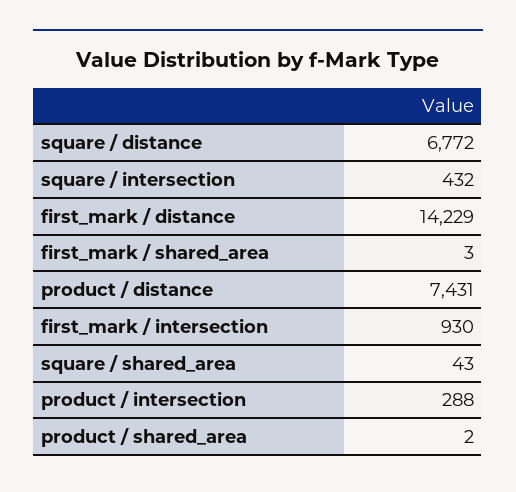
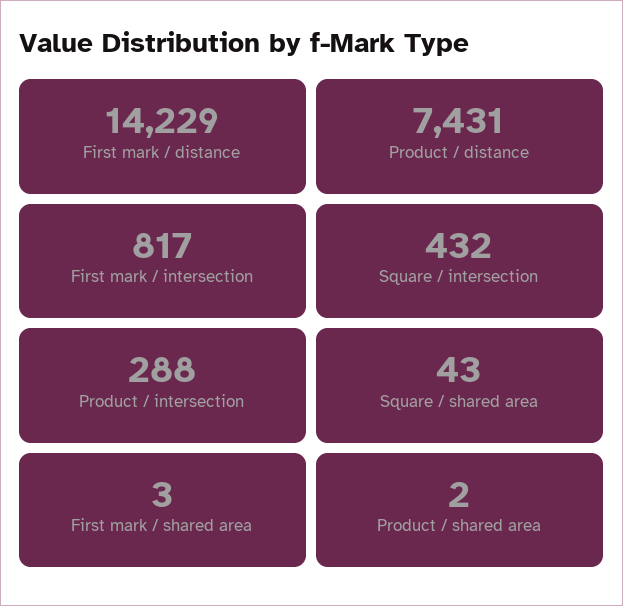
  {
-   "square / distance": 6772,
    "square / intersection": 432,
    "first_mark / distance": 14229,
    "first_mark / shared_area": 3,
    "product / distance": 7431,
-   "first_mark / intersection": 930,
+   "first_mark / intersection": 817,
    "square / shared_area": 43,
    "product / intersection": 288,
    "product / shared_area": 2
  }

